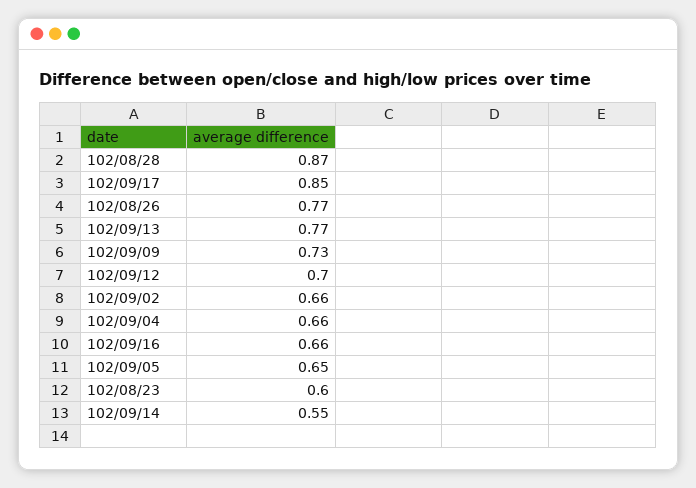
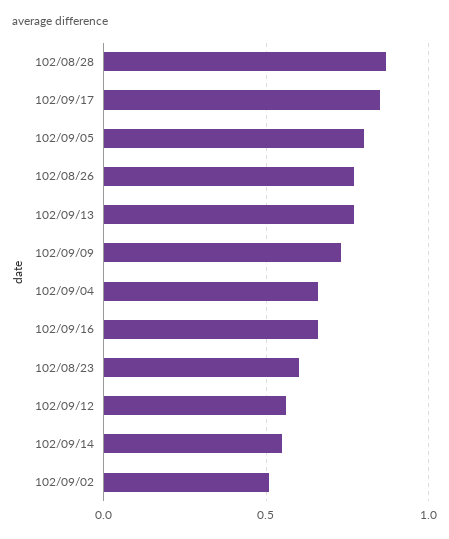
  {
    "102/08/28": 0.87,
    "102/09/17": 0.85,
    "102/08/26": 0.77,
    "102/09/13": 0.77,
    "102/09/09": 0.73,
-   "102/09/12": 0.7,
+   "102/09/12": 0.55,
-   "102/09/02": 0.66,
+   "102/09/02": 0.5,
    "102/09/04": 0.66,
    "102/09/16": 0.66,
-   "102/09/05": 0.65,
+   "102/09/05": 0.8,
    "102/08/23": 0.6,
    "102/09/14": 0.55
  }

